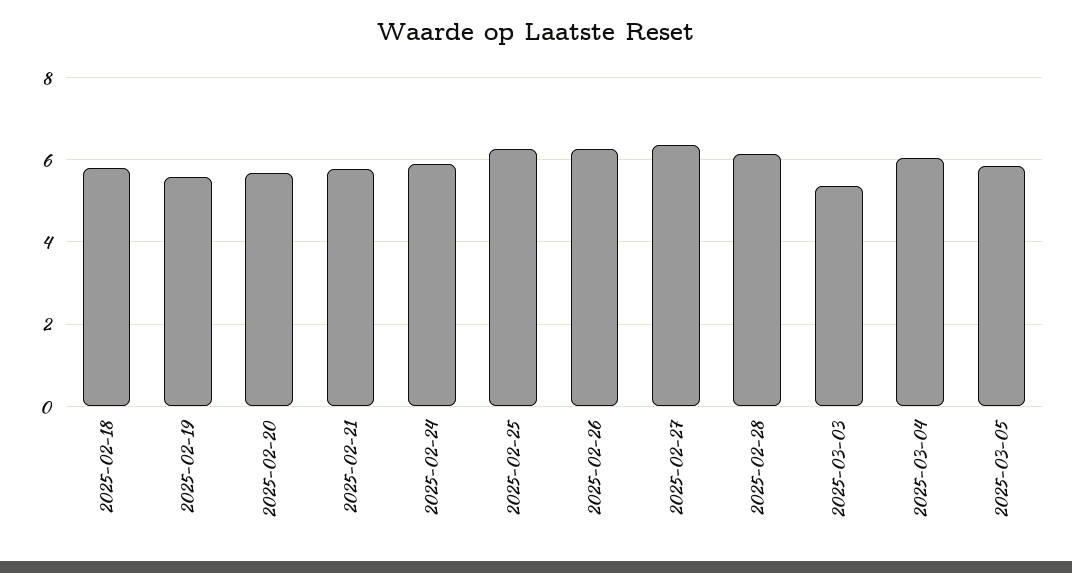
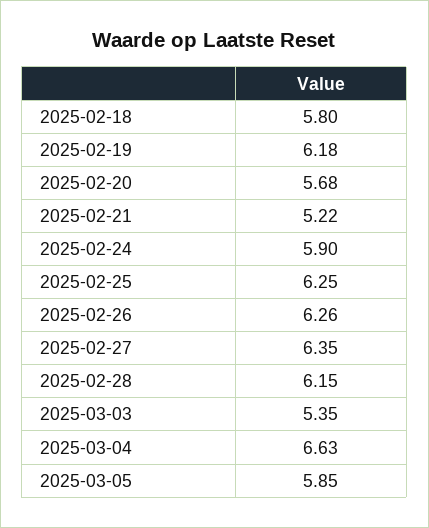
  {
    "2025-02-18": 5.8,
-   "2025-02-19": 5.6,
+   "2025-02-19": 6.18,
    "2025-02-20": 5.68,
-   "2025-02-21": 5.8,
+   "2025-02-21": 5.22,
    "2025-02-24": 5.9,
    "2025-02-25": 6.25,
    "2025-02-26": 6.26,
    "2025-02-27": 6.35,
    "2025-02-28": 6.15,
    "2025-03-03": 5.35,
-   "2025-03-04": 6,
+   "2025-03-04": 6.63,
    "2025-03-05": 5.85
  }

